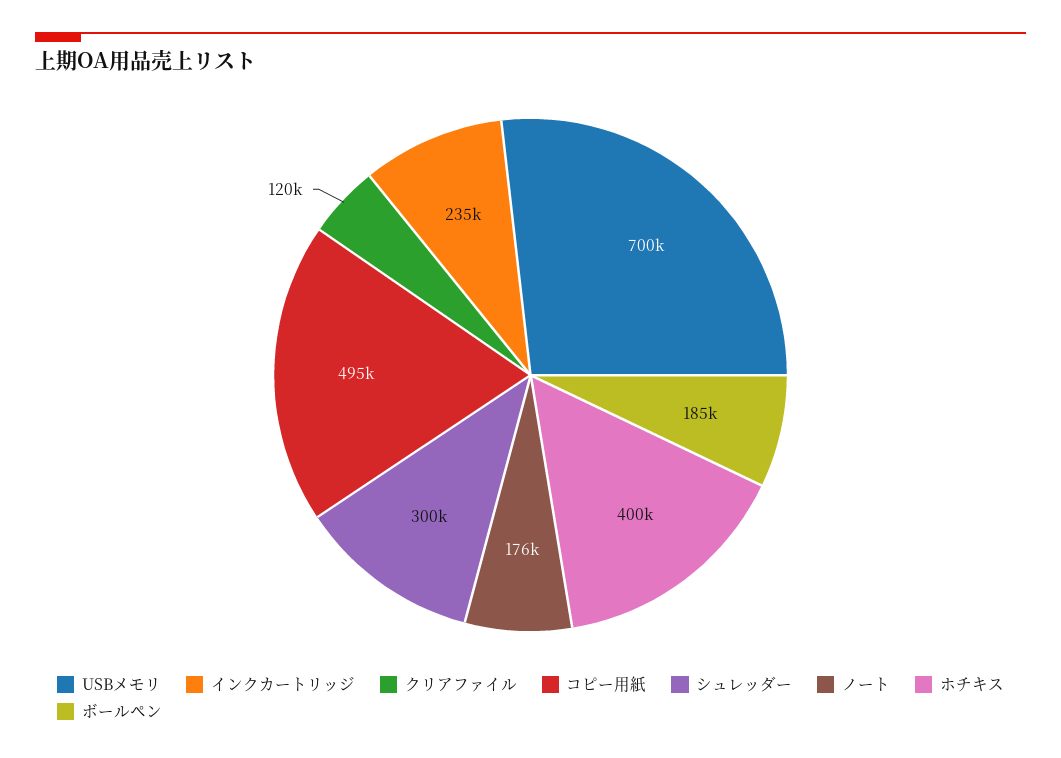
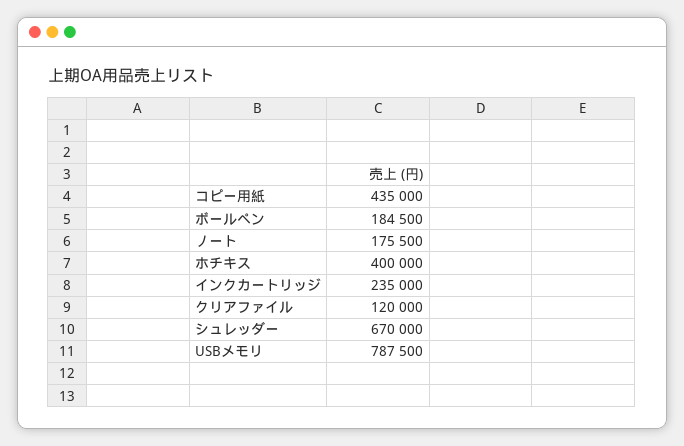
  {
-   "USBメモリ": 700000,
+   "USBメモリ": 787500,
    "インクカートリッジ": 235000,
    "クリアファイル": 120000,
-   "コピー用紙": 495000,
+   "コピー用紙": 435000,
-   "シュレッダー": 300000,
+   "シュレッダー": 670000,
    "ノート": 175500,
    "ホチキス": 400000,
    "ボールペン": 184500
  }

